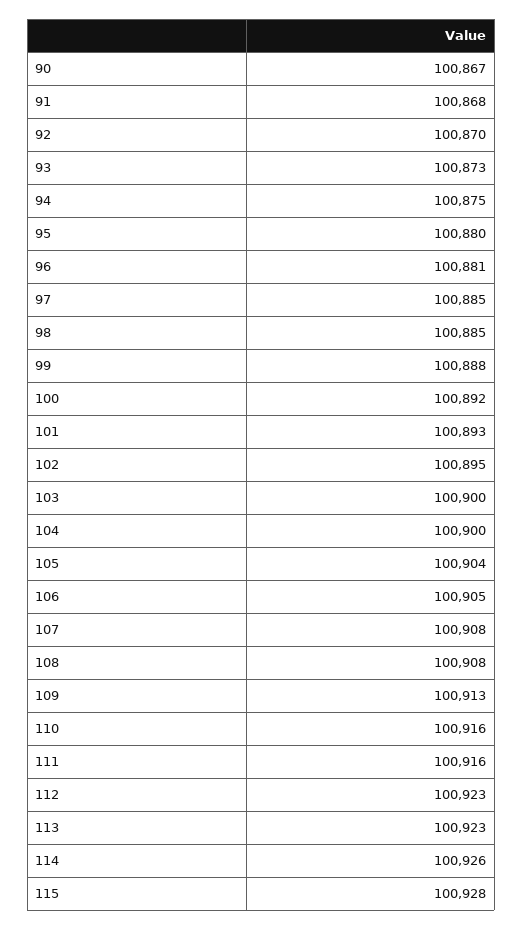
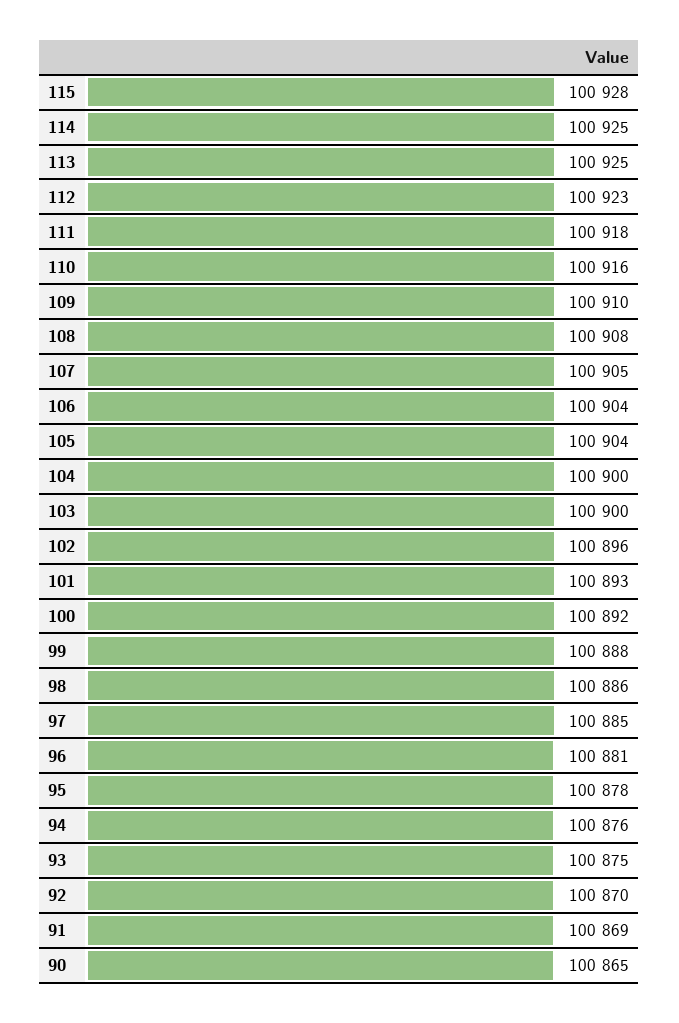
  {
-   "90": 100867,
+   "90": 100865,
-   "91": 100868,
+   "91": 100869,
    "92": 100870,
-   "93": 100873,
+   "93": 100875,
-   "94": 100875,
+   "94": 100876,
-   "95": 100880,
+   "95": 100878,
    "96": 100881,
    "97": 100885,
-   "98": 100885,
+   "98": 100886,
    "99": 100888,
    "100": 100892,
    "101": 100893,
-   "102": 100895,
+   "102": 100896,
    "103": 100900,
    "104": 100900,
    "105": 100904,
-   "106": 100905,
+   "106": 100904,
-   "107": 100908,
+   "107": 100905,
    "108": 100908,
-   "109": 100913,
+   "109": 100910,
    "110": 100916,
-   "111": 100916,
+   "111": 100918,
    "112": 100923,
-   "113": 100923,
+   "113": 100925,
-   "114": 100926,
+   "114": 100925,
    "115": 100928
  }

